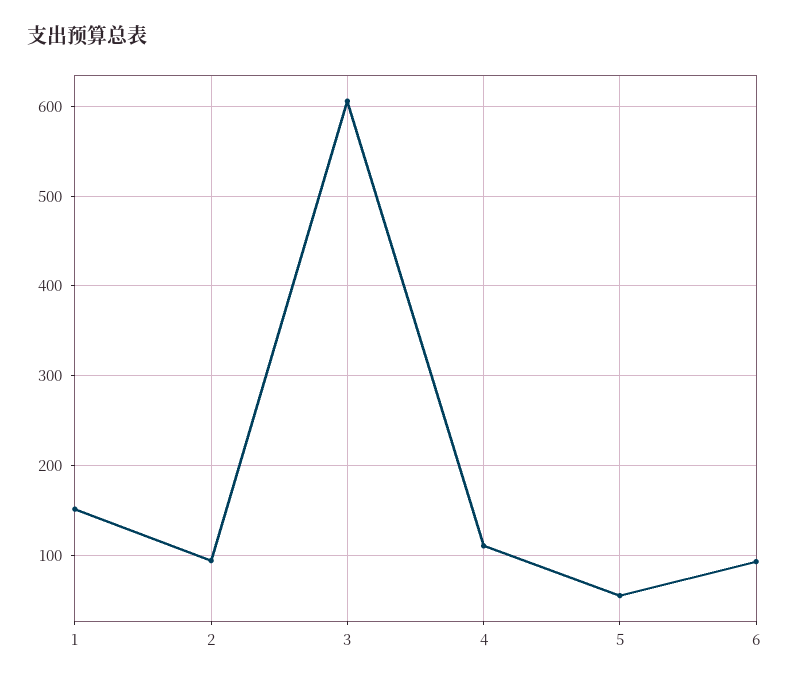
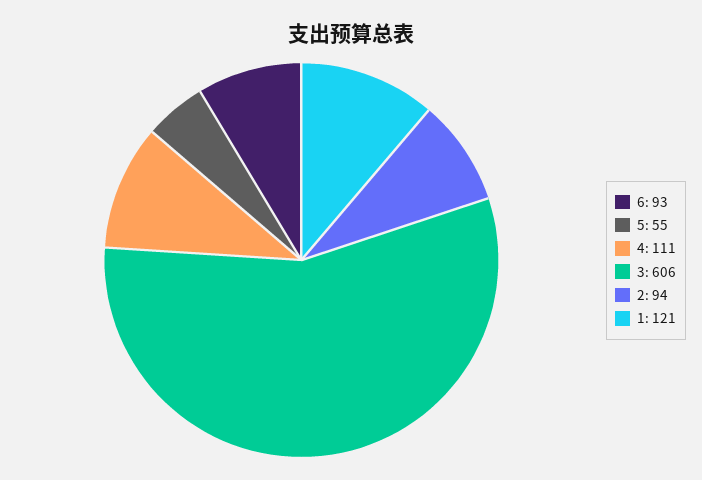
  {
-   "1": 150,
+   "1": 121,
    "2": 94,
    "3": 606,
    "4": 111,
    "5": 55,
    "6": 93
  }

